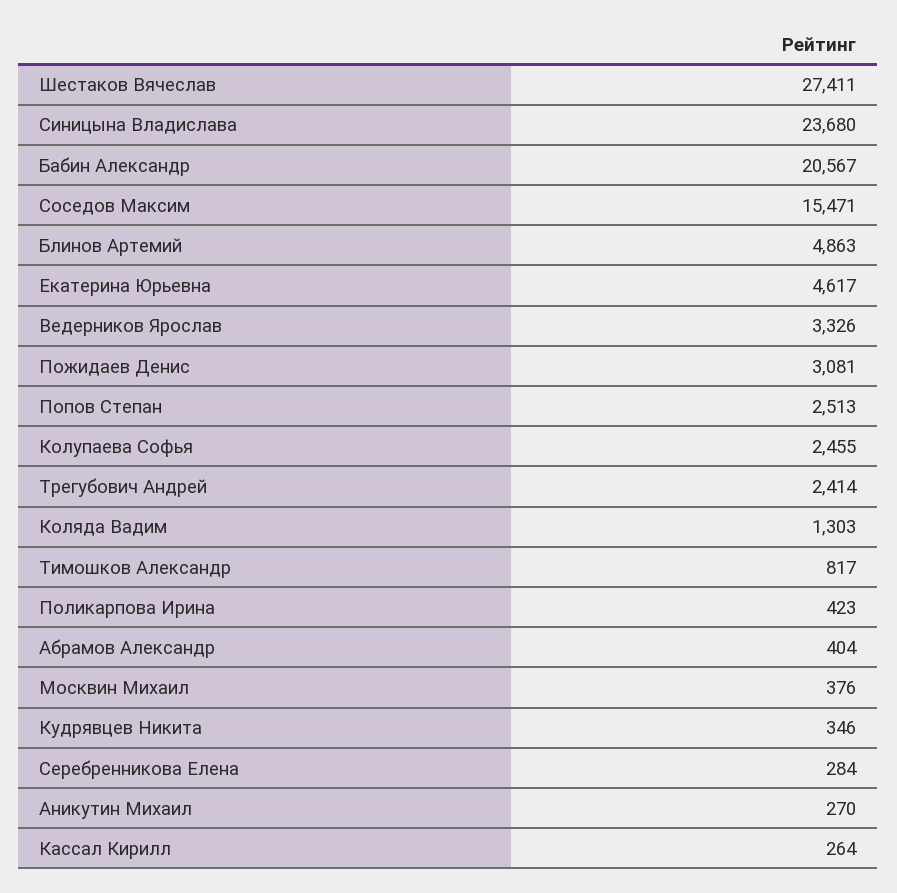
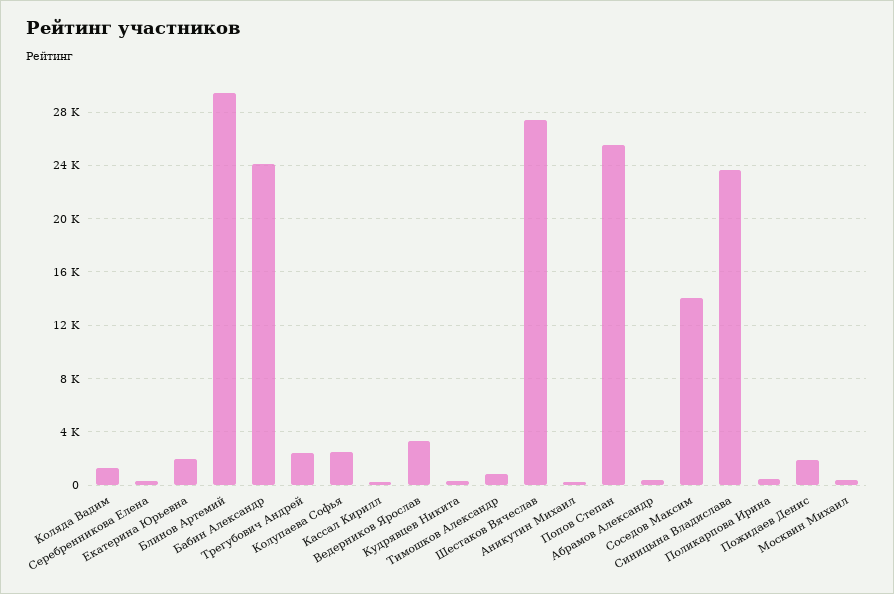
  {
    "Шестаков Вячеслав": 27411,
    "Синицына Владислава": 23680,
-   "Бабин Александр": 20567,
+   "Бабин Александр": 24000,
-   "Соседов Максим": 15471,
+   "Соседов Максим": 14000,
-   "Блинов Артемий": 4863,
+   "Блинов Артемий": 29500,
-   "Екатерина Юрьевна": 4617,
+   "Екатерина Юрьевна": 2000,
    "Ведерников Ярослав": 3326,
-   "Пожидаев Денис": 3081,
+   "Пожидаев Денис": 2000,
-   "Попов Степан": 2513,
+   "Попов Степан": 25500,
    "Колупаева Софья": 2455,
    "Трегубович Андрей": 2414,
    "Коляда Вадим": 1303,
    "Тимошков Александр": 817,
    "Поликарпова Ирина": 423,
    "Абрамов Александр": 404,
    "Москвин Михаил": 376,
    "Кудрявцев Никита": 346,
    "Серебренникова Елена": 284,
    "Аникутин Михаил": 270,
    "Кассал Кирилл": 264
  }

